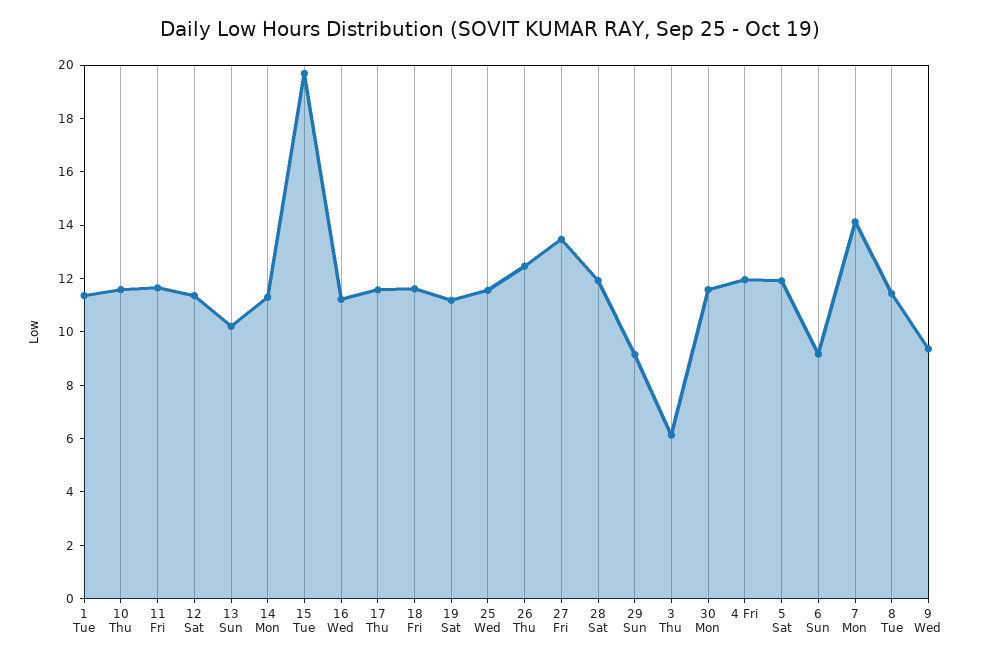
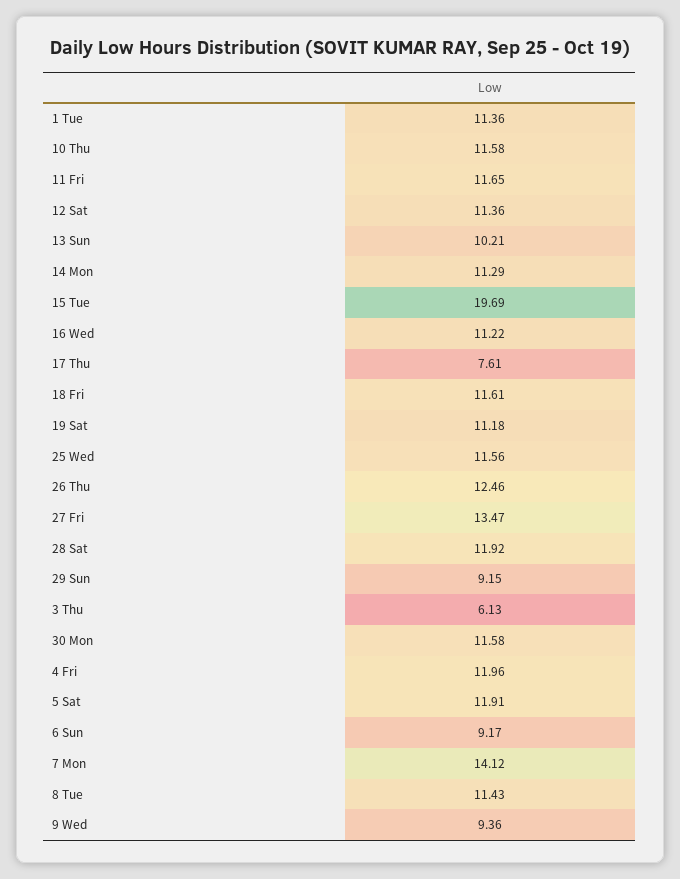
  {
    "1 Tue": 11.36,
    "10 Thu": 11.58,
    "11 Fri": 11.65,
    "12 Sat": 11.36,
    "13 Sun": 10.21,
    "14 Mon": 11.29,
    "15 Tue": 19.69,
    "16 Wed": 11.22,
-   "17 Thu": 11.5,
+   "17 Thu": 7.61,
    "18 Fri": 11.61,
    "19 Sat": 11.18,
    "25 Wed": 11.56,
    "26 Thu": 12.46,
    "27 Fri": 13.47,
    "28 Sat": 11.92,
    "29 Sun": 9.15,
    "3 Thu": 6.13,
    "30 Mon": 11.58,
    "4 Fri": 11.96,
    "5 Sat": 11.91,
    "6 Sun": 9.17,
    "7 Mon": 14.12,
    "8 Tue": 11.43,
    "9 Wed": 9.36
  }

